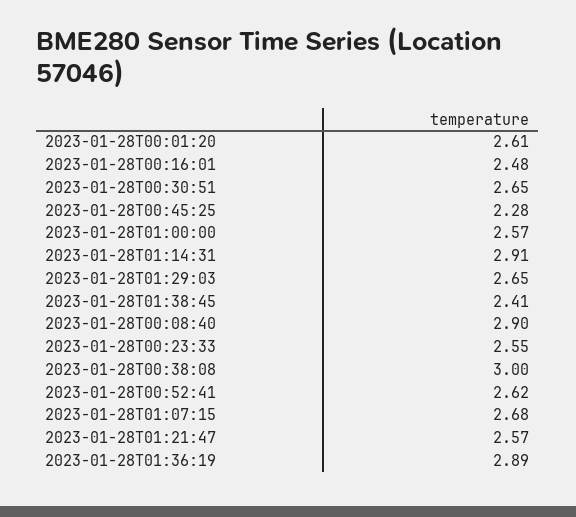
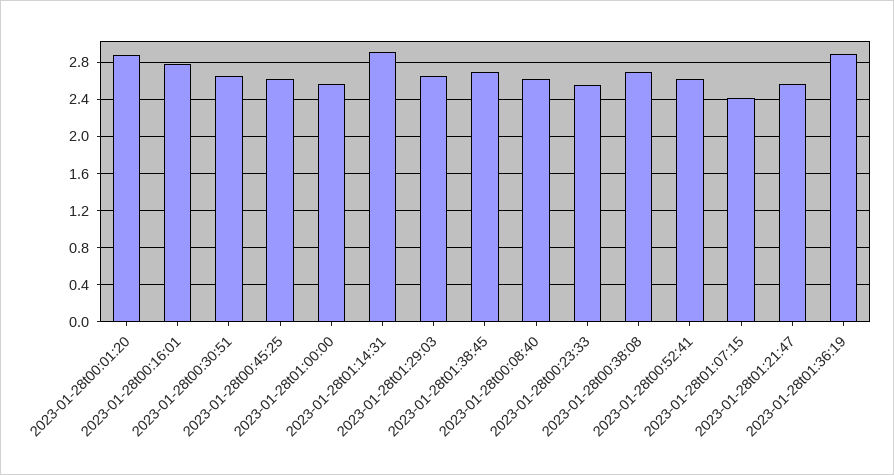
  {
-   "2023-01-28T00:01:20": 2.61,
+   "2023-01-28T00:01:20": 2.9,
-   "2023-01-28T00:16:01": 2.48,
+   "2023-01-28T00:16:01": 2.8,
    "2023-01-28T00:30:51": 2.65,
-   "2023-01-28T00:45:25": 2.28,
+   "2023-01-28T00:45:25": 2.6,
    "2023-01-28T01:00:00": 2.57,
    "2023-01-28T01:14:31": 2.91,
    "2023-01-28T01:29:03": 2.65,
-   "2023-01-28T01:38:45": 2.41,
+   "2023-01-28T01:38:45": 2.7,
-   "2023-01-28T00:08:40": 2.9,
+   "2023-01-28T00:08:40": 2.6,
    "2023-01-28T00:23:33": 2.55,
-   "2023-01-28T00:38:08": 3,
+   "2023-01-28T00:38:08": 2.7,
    "2023-01-28T00:52:41": 2.62,
-   "2023-01-28T01:07:15": 2.68,
+   "2023-01-28T01:07:15": 2.4,
    "2023-01-28T01:21:47": 2.57,
    "2023-01-28T01:36:19": 2.89
  }

